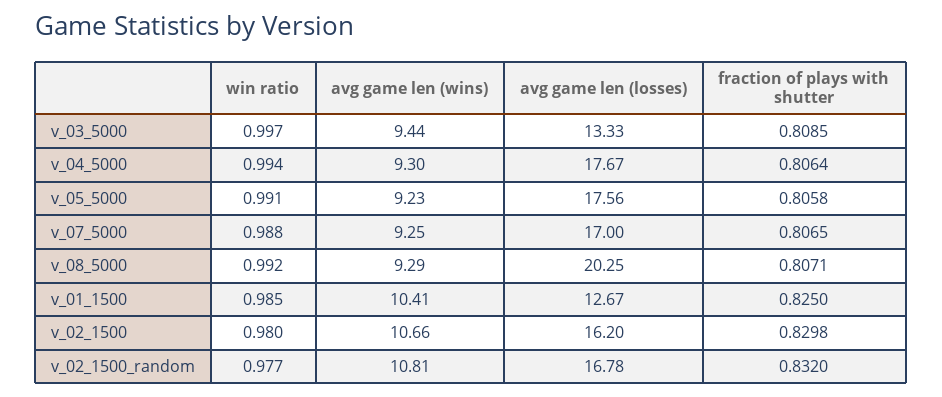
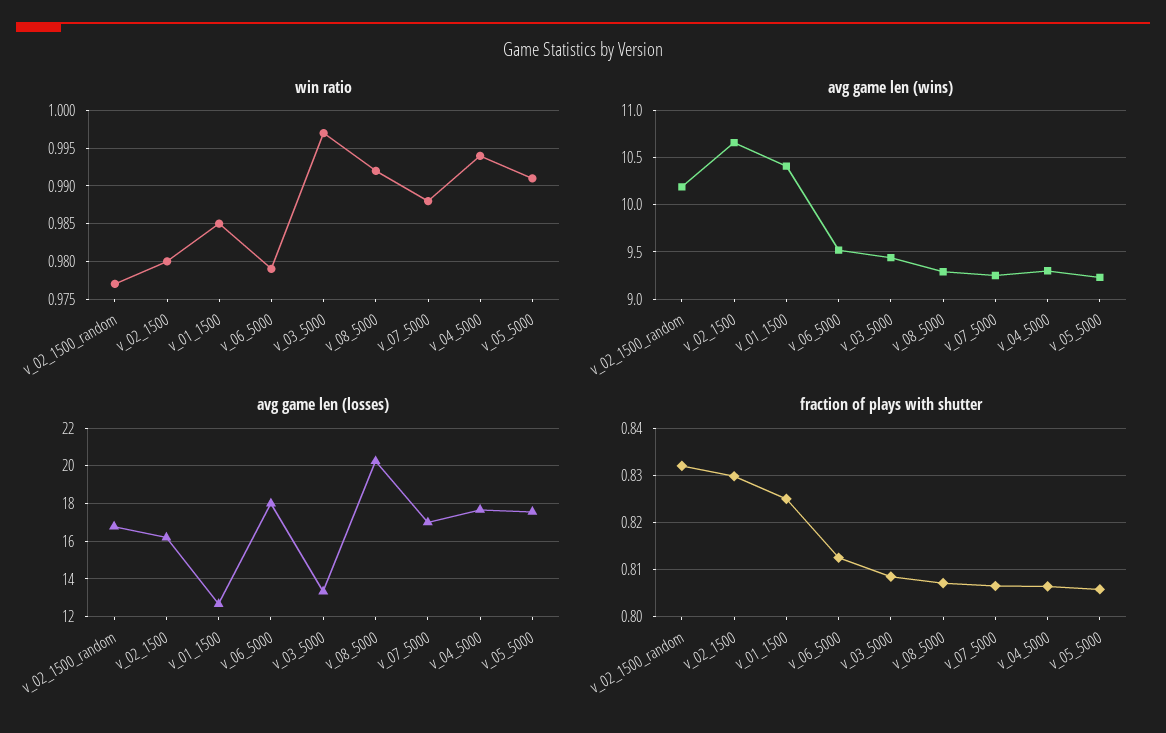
  {
    "win ratio": {
      "v_03_5000": 0.997,
      "v_04_5000": 0.994,
      "v_05_5000": 0.991,
      "v_07_5000": 0.988,
      "v_08_5000": 0.992,
      "v_01_1500": 0.985,
      "v_02_1500": 0.98,
-     "v_02_1500_random": 0.977
+     "v_02_1500_random": 0.977,
+     "v_06_5000": 0.979
    },
    "avg game len (wins)": {
      "v_03_5000": 9.44,
      "v_04_5000": 9.3,
      "v_05_5000": 9.23,
      "v_07_5000": 9.25,
      "v_08_5000": 9.29,
      "v_01_1500": 10.41,
      "v_02_1500": 10.66,
-     "v_02_1500_random": 10.81
+     "v_02_1500_random": 10.2,
+     "v_06_5000": 9.5
    },
    "avg game len (losses)": {
      "v_03_5000": 13.33,
      "v_04_5000": 17.67,
      "v_05_5000": 17.56,
      "v_07_5000": 17,
      "v_08_5000": 20.25,
      "v_01_1500": 12.67,
      "v_02_1500": 16.2,
-     "v_02_1500_random": 16.78
+     "v_02_1500_random": 16.78,
+     "v_06_5000": 18
    },
    "fraction of plays with shutter": {
      "v_03_5000": 0.8085,
      "v_04_5000": 0.8064,
      "v_05_5000": 0.8058,
      "v_07_5000": 0.8065,
      "v_08_5000": 0.8071,
      "v_01_1500": 0.825,
      "v_02_1500": 0.8298,
-     "v_02_1500_random": 0.832
+     "v_02_1500_random": 0.832,
+     "v_06_5000": 0.812
    }
  }

